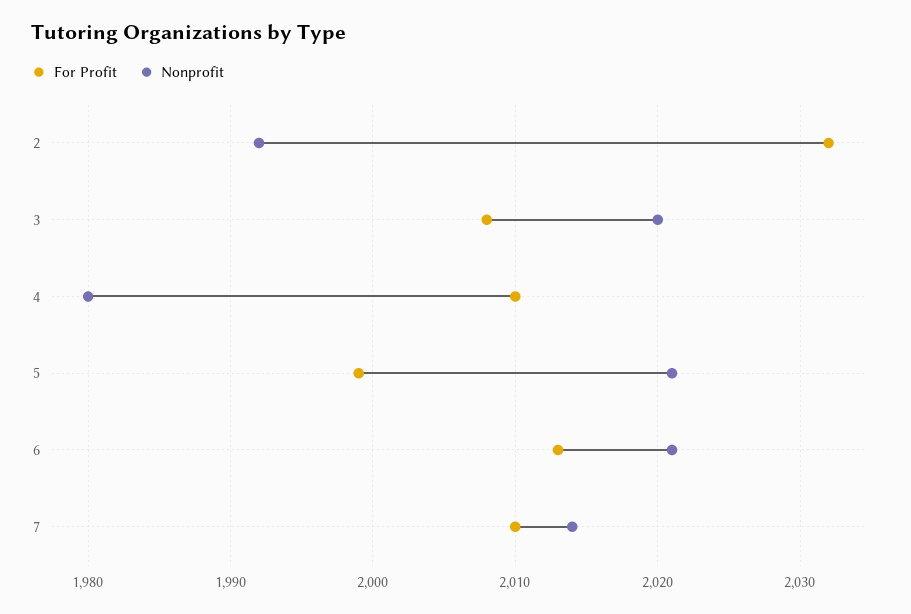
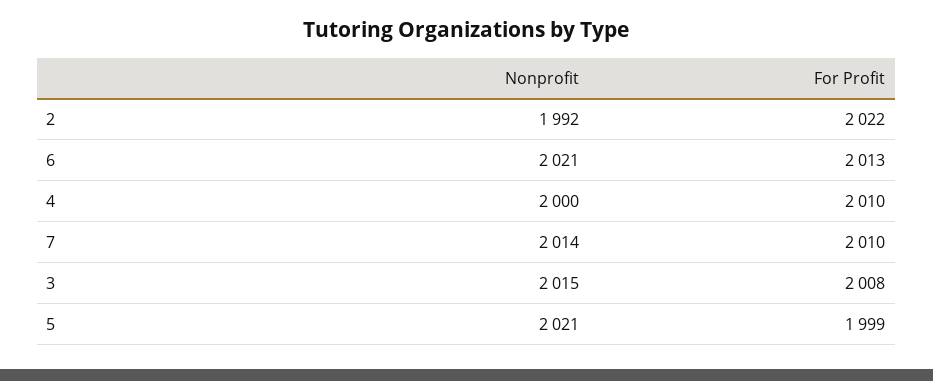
  {
    "For Profit": {
-     "2": 2032,
+     "2": 2022,
      "3": 2008,
      "4": 2010,
      "5": 1999,
      "6": 2013,
      "7": 2010
    },
    "Nonprofit": {
      "2": 1992,
-     "3": 2020,
+     "3": 2015,
-     "4": 1980,
+     "4": 2000,
      "5": 2021,
      "6": 2021,
      "7": 2014
    }
  }

